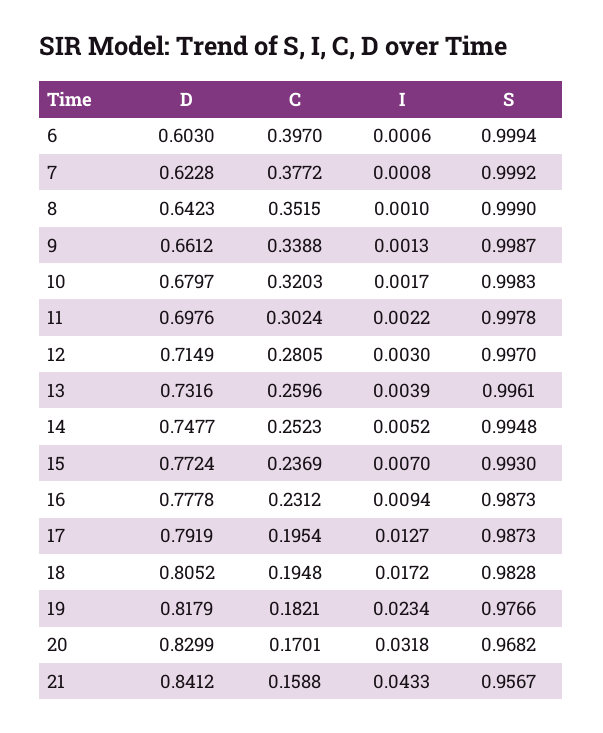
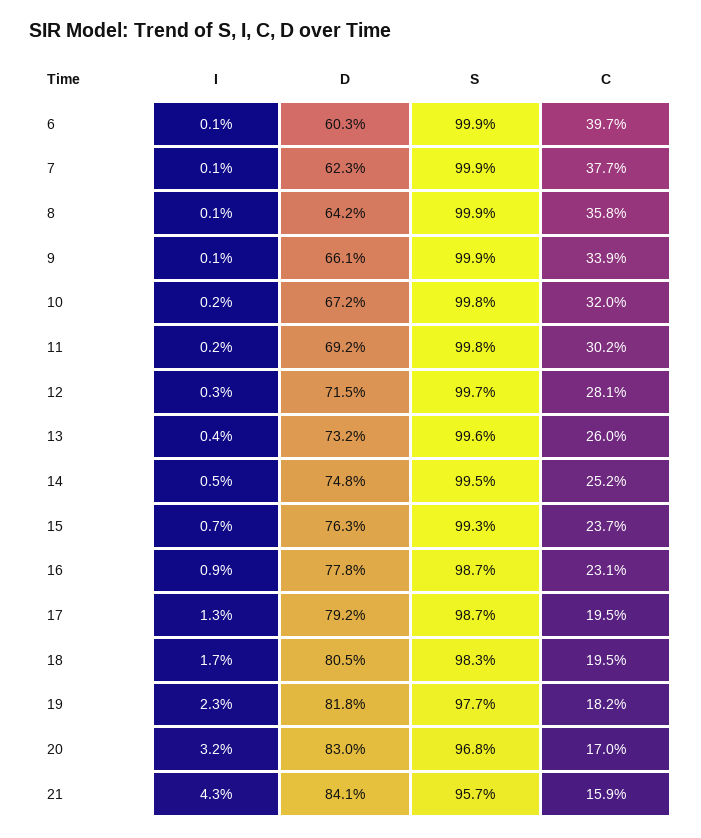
  {
    "D": {
      "6": 0.603,
      "7": 0.6228,
      "8": 0.6423,
      "9": 0.6612,
-     "10": 0.6797,
+     "10": 0.672,
-     "11": 0.6976,
+     "11": 0.692,
      "12": 0.7149,
      "13": 0.7316,
      "14": 0.7477,
-     "15": 0.7724,
+     "15": 0.763,
      "16": 0.7778,
      "17": 0.7919,
      "18": 0.8052,
      "19": 0.8179,
      "20": 0.8299,
      "21": 0.8412
    },
    "C": {
      "6": 0.397,
      "7": 0.3772,
-     "8": 0.3515,
+     "8": 0.358,
      "9": 0.3388,
      "10": 0.3203,
      "11": 0.3024,
      "12": 0.2805,
      "13": 0.2596,
      "14": 0.2523,
      "15": 0.2369,
      "16": 0.2312,
      "17": 0.1954,
      "18": 0.1948,
      "19": 0.1821,
      "20": 0.1701,
      "21": 0.1588
    },
    "I": {
      "6": 0.0006,
      "7": 0.0008,
      "8": 0.001,
      "9": 0.0013,
      "10": 0.0017,
      "11": 0.0022,
      "12": 0.003,
      "13": 0.0039,
      "14": 0.0052,
      "15": 0.007,
      "16": 0.0094,
      "17": 0.0127,
      "18": 0.0172,
      "19": 0.0234,
      "20": 0.0318,
      "21": 0.0433
    },
    "S": {
      "6": 0.9994,
      "7": 0.9992,
      "8": 0.999,
      "9": 0.9987,
      "10": 0.9983,
      "11": 0.9978,
      "12": 0.997,
      "13": 0.9961,
      "14": 0.9948,
      "15": 0.993,
      "16": 0.9873,
      "17": 0.9873,
      "18": 0.9828,
      "19": 0.9766,
      "20": 0.9682,
      "21": 0.9567
    }
  }

